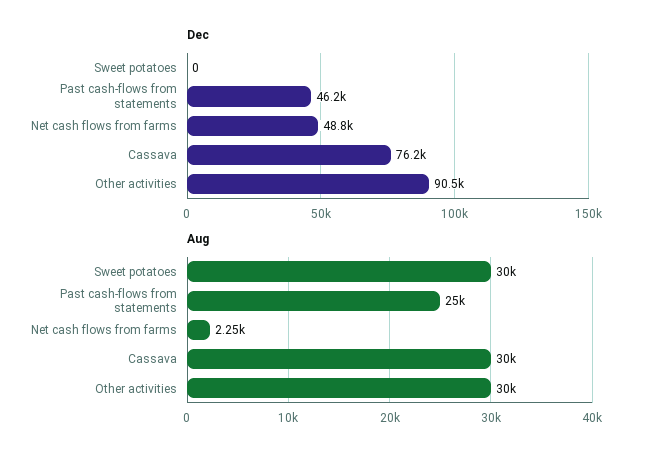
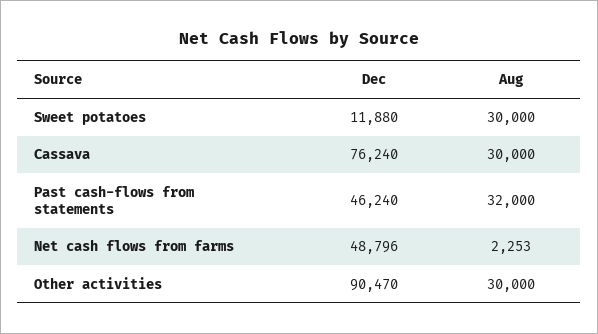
  {
    "Dec": {
-     "Sweet potatoes": 0,
+     "Sweet potatoes": 11880,
      "Past cash-flows from statements": 46240,
      "Net cash flows from farms": 48796,
      "Cassava": 76240,
      "Other activities": 90470
    },
    "Aug": {
      "Sweet potatoes": 30000,
-     "Past cash-flows from statements": 25000,
+     "Past cash-flows from statements": 32000,
      "Net cash flows from farms": 2253,
      "Cassava": 30000,
      "Other activities": 30000
    }
  }

